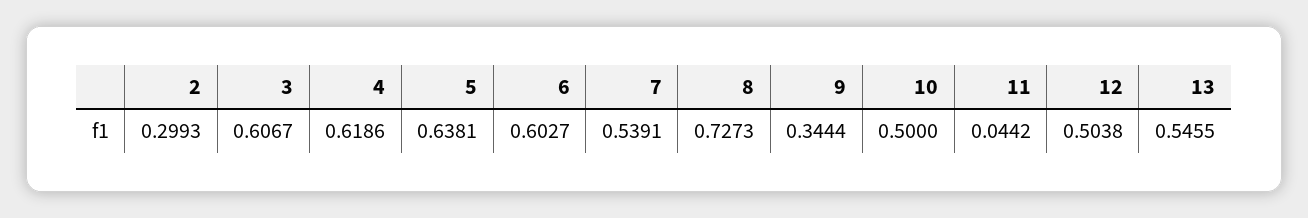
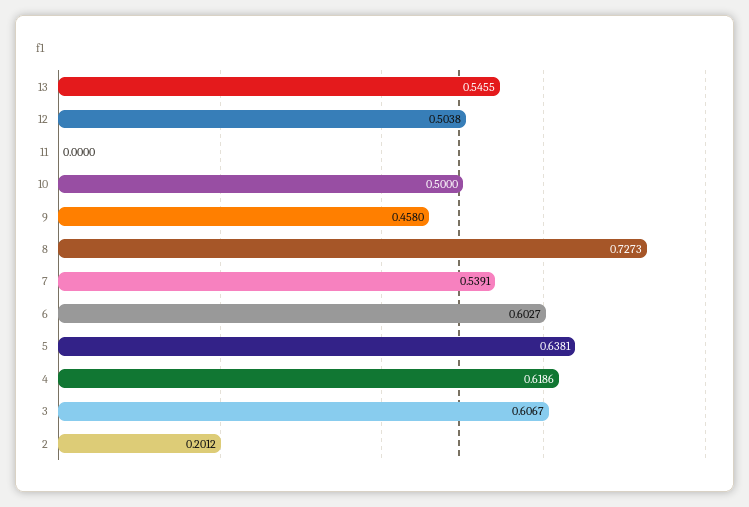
  {
-   "2": 0.2993,
+   "2": 0.2012,
    "3": 0.6067,
    "4": 0.6186,
    "5": 0.6381,
    "6": 0.6027,
    "7": 0.5391,
    "8": 0.7273,
-   "9": 0.3444,
+   "9": 0.458,
    "10": 0.5,
-   "11": 0.0442,
+   "11": 0,
    "12": 0.5038,
    "13": 0.5455
  }

